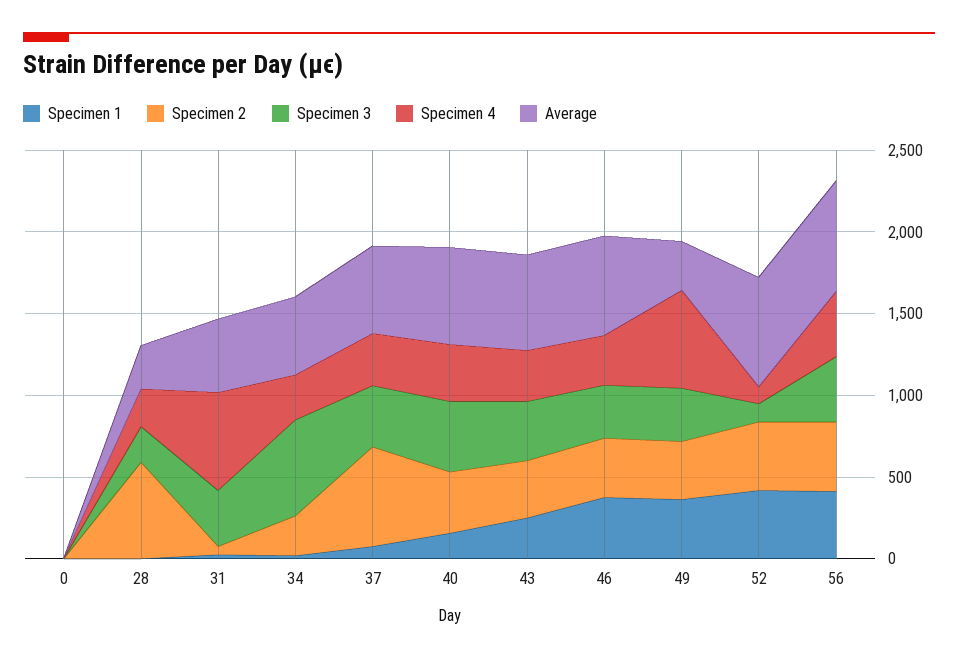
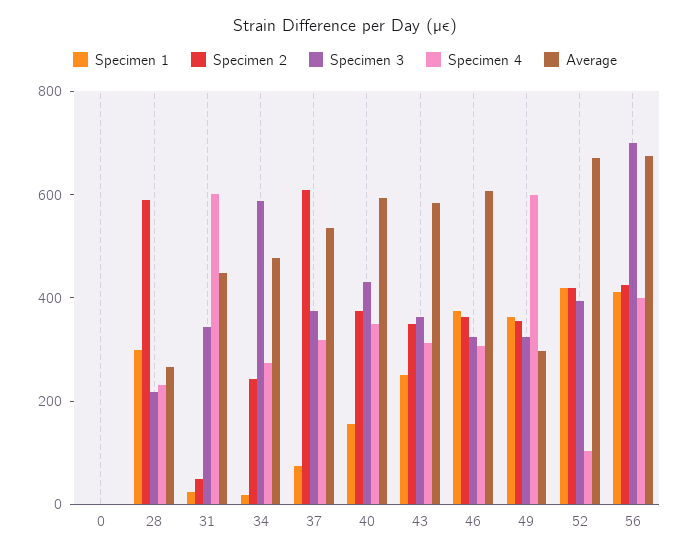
  {
    "Specimen 1": {
      "0": 0,
-     "28": 0,
+     "28": 300,
      "31": 50,
      "34": 0,
      "37": 100,
      "40": 150,
      "43": 250,
      "46": 400,
      "49": 350,
      "52": 400,
      "56": 400
    },
    "Specimen 2": {
      "0": 0,
      "28": 600,
      "31": 50,
      "34": 250,
      "37": 600,
      "40": 400,
      "43": 350,
      "46": 350,
      "49": 350,
      "52": 400,
      "56": 450
    },
    "Specimen 3": {
      "0": 0,
      "28": 200,
      "31": 350,
      "34": 600,
      "37": 400,
      "40": 450,
      "43": 350,
      "46": 350,
      "49": 350,
-     "52": 100,
+     "52": 400,
-     "56": 400
+     "56": 700
    },
    "Specimen 4": {
      "0": 0,
      "28": 250,
      "31": 600,
      "34": 300,
      "37": 300,
      "40": 350,
      "43": 300,
      "46": 300,
      "49": 600,
      "52": 100,
      "56": 400
    },
    "Average": {
      "0": 0,
      "28": 250,
      "31": 450,
      "34": 500,
      "37": 550,
      "40": 600,
      "43": 600,
      "46": 600,
      "49": 300,
      "52": 650,
      "56": 700
    }
  }

